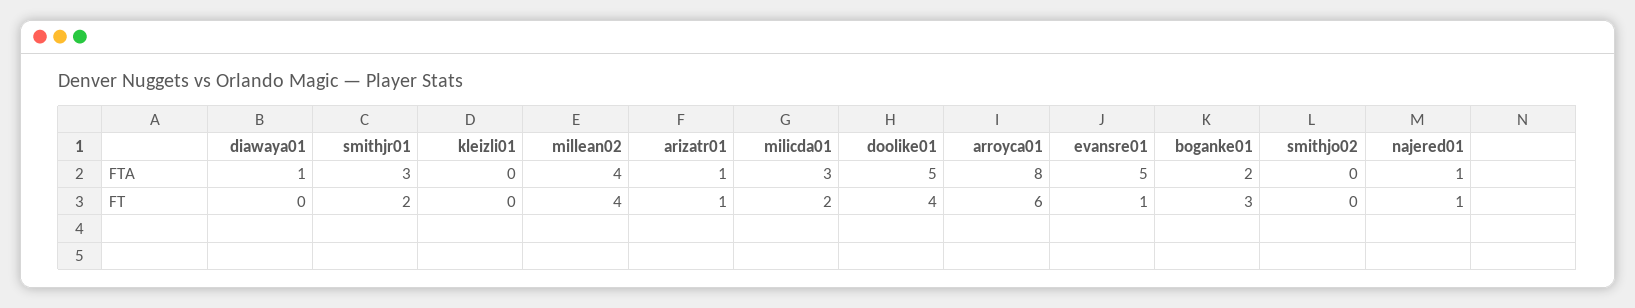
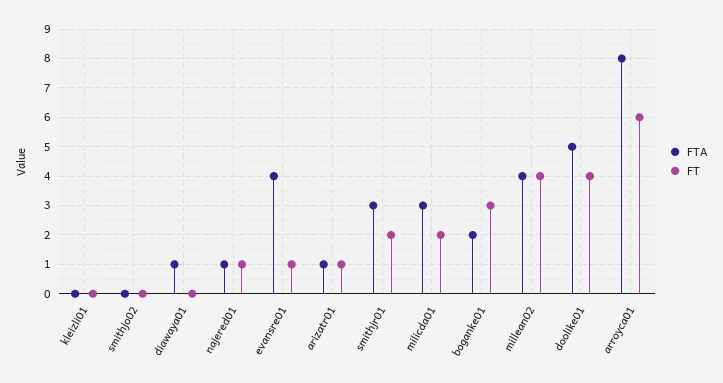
  {
    "FTA": {
      "diawaya01": 1,
      "smithjr01": 3,
      "kleizli01": 0,
      "millean02": 4,
      "arizatr01": 1,
      "milicda01": 3,
      "doolike01": 5,
      "arroyca01": 8,
-     "evansre01": 5,
+     "evansre01": 4,
      "boganke01": 2,
      "smithjo02": 0,
      "najered01": 1
    },
    "FT": {
      "diawaya01": 0,
      "smithjr01": 2,
      "kleizli01": 0,
      "millean02": 4,
      "arizatr01": 1,
      "milicda01": 2,
      "doolike01": 4,
      "arroyca01": 6,
      "evansre01": 1,
      "boganke01": 3,
      "smithjo02": 0,
      "najered01": 1
    }
  }

